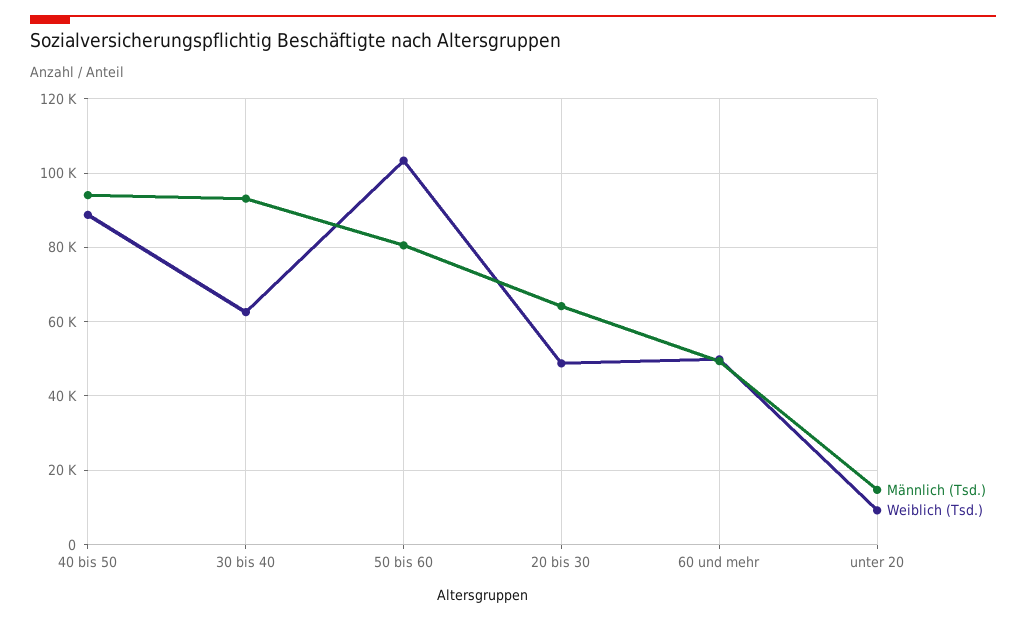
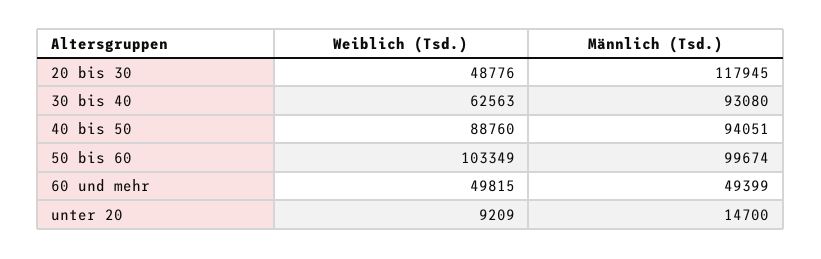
  {
    "Männlich (Tsd.)": {
      "40 bis 50": 94051,
      "30 bis 40": 93080,
-     "50 bis 60": 80000,
+     "50 bis 60": 99674,
-     "20 bis 30": 64000,
+     "20 bis 30": 117945,
      "60 und mehr": 49399,
      "unter 20": 14700
    },
    "Weiblich (Tsd.)": {
      "40 bis 50": 88760,
      "30 bis 40": 62563,
      "50 bis 60": 103349,
      "20 bis 30": 48776,
      "60 und mehr": 49815,
      "unter 20": 9209
    }
  }

